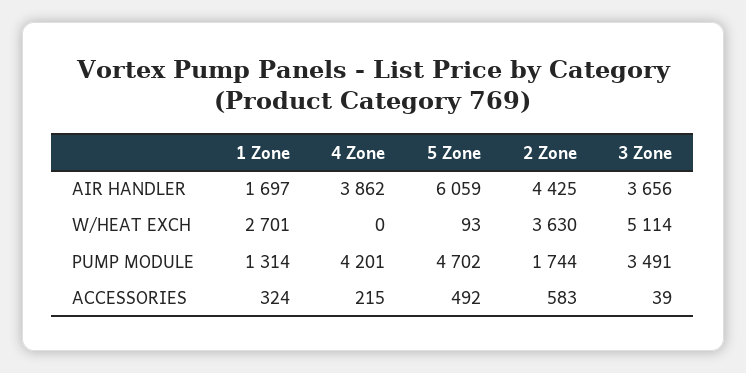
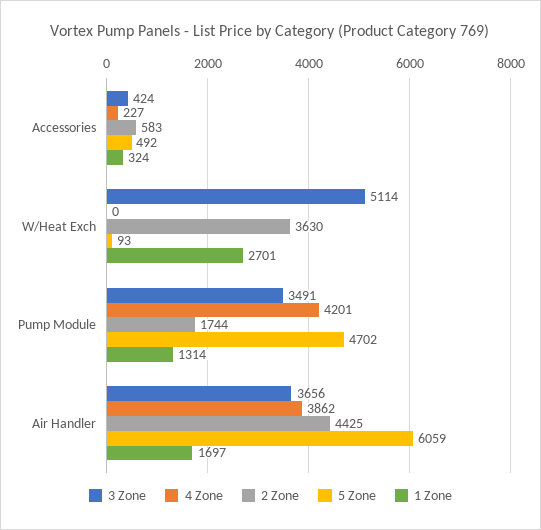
  {
    "1 Zone": {
      "AIR HANDLER": 1697,
      "W/HEAT EXCH": 2701,
      "PUMP MODULE": 1314,
      "ACCESSORIES": 324
    },
    "4 Zone": {
      "AIR HANDLER": 3862,
      "W/HEAT EXCH": 0,
      "PUMP MODULE": 4201,
-     "ACCESSORIES": 215
+     "ACCESSORIES": 227
    },
    "5 Zone": {
      "AIR HANDLER": 6059,
      "W/HEAT EXCH": 93,
      "PUMP MODULE": 4702,
      "ACCESSORIES": 492
    },
    "2 Zone": {
      "AIR HANDLER": 4425,
      "W/HEAT EXCH": 3630,
      "PUMP MODULE": 1744,
      "ACCESSORIES": 583
    },
    "3 Zone": {
      "AIR HANDLER": 3656,
      "W/HEAT EXCH": 5114,
      "PUMP MODULE": 3491,
-     "ACCESSORIES": 39
+     "ACCESSORIES": 424
    }
  }

